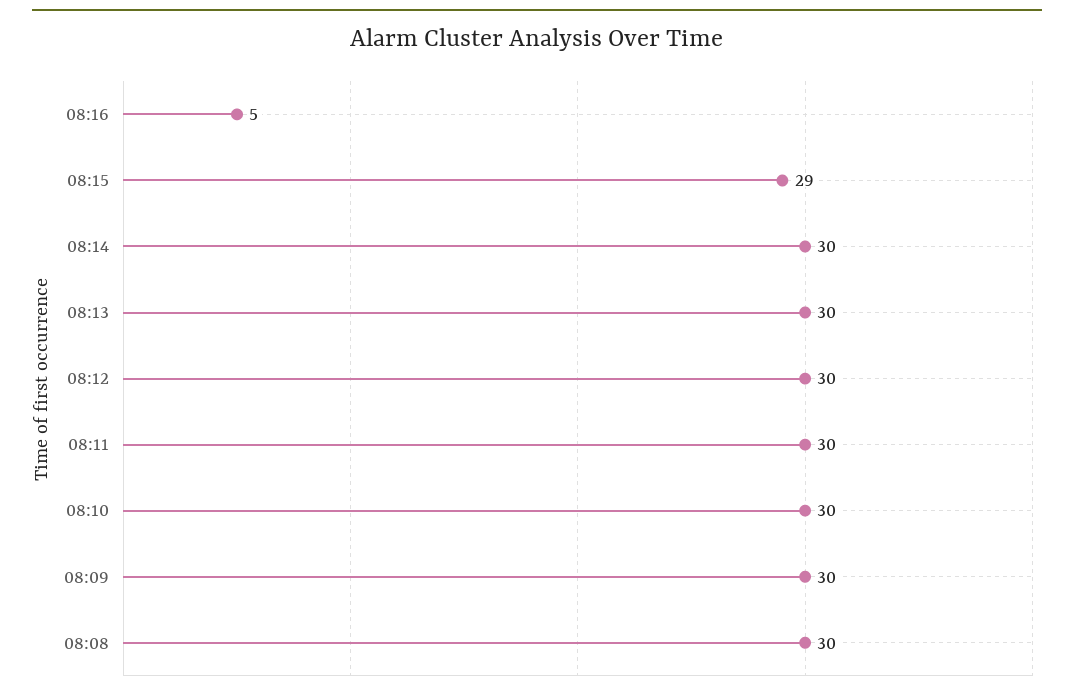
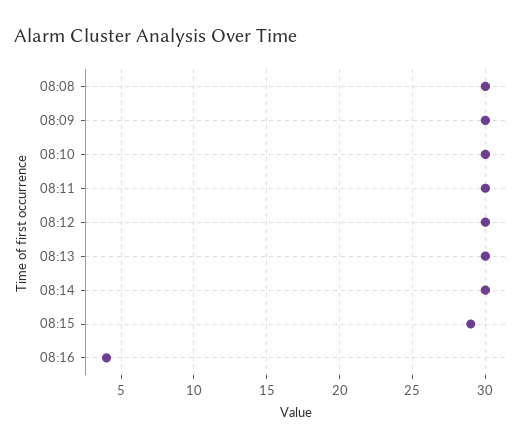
  {
-   "08:16": 5,
+   "08:16": 4,
    "08:15": 29,
    "08:14": 30,
    "08:13": 30,
    "08:12": 30,
    "08:11": 30,
    "08:10": 30,
    "08:09": 30,
    "08:08": 30
  }

